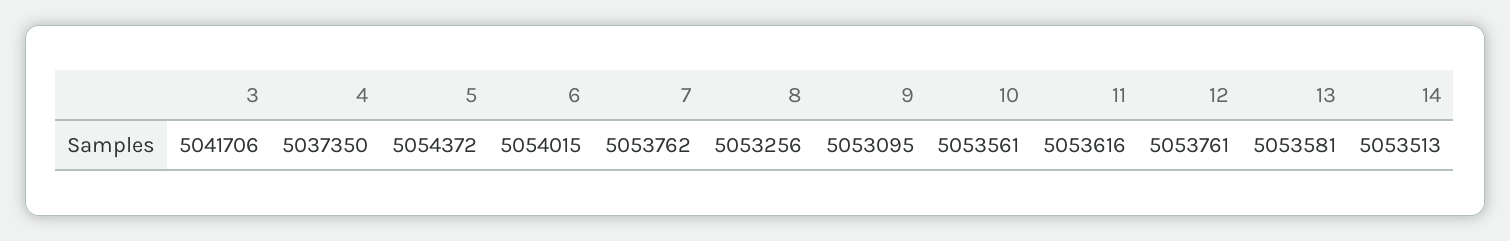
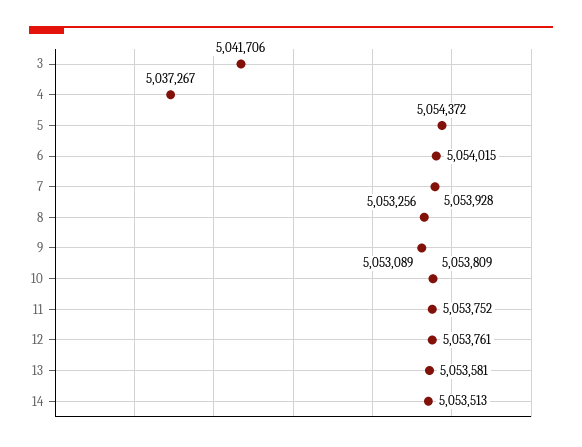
  {
    "3": 5041706,
-   "4": 5037350,
+   "4": 5037267,
    "5": 5054372,
    "6": 5054015,
-   "7": 5053762,
+   "7": 5053928,
    "8": 5053256,
-   "9": 5053095,
+   "9": 5053089,
-   "10": 5053561,
+   "10": 5053809,
-   "11": 5053616,
+   "11": 5053752,
    "12": 5053761,
    "13": 5053581,
    "14": 5053513
  }

